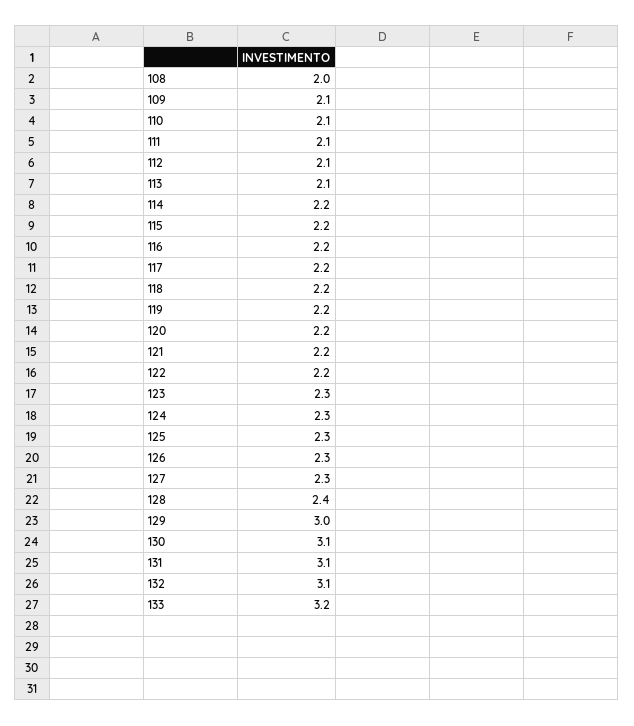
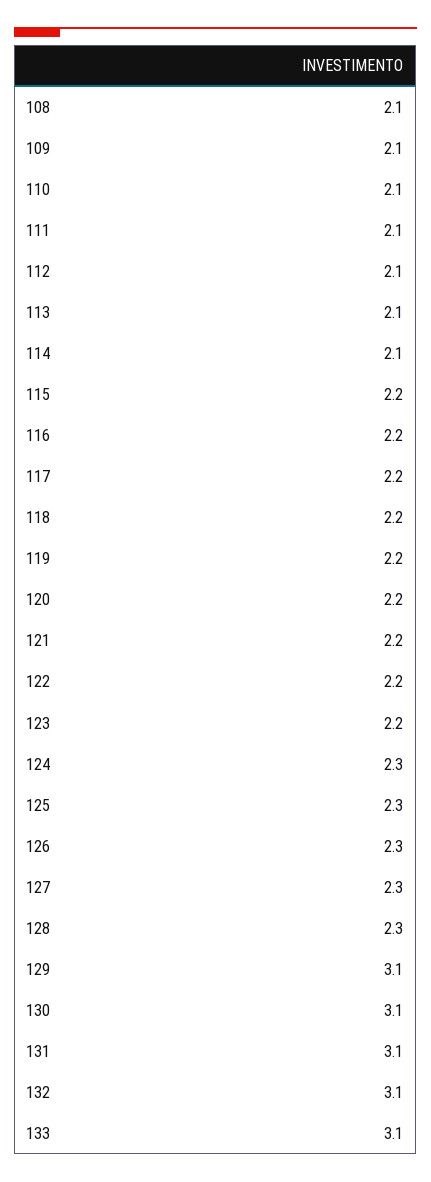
  {
-   "108": 2,
+   "108": 2.1,
    "109": 2.1,
    "110": 2.1,
    "111": 2.1,
    "112": 2.1,
    "113": 2.1,
-   "114": 2.2,
+   "114": 2.1,
    "115": 2.2,
    "116": 2.2,
    "117": 2.2,
    "118": 2.2,
    "119": 2.2,
    "120": 2.2,
    "121": 2.2,
    "122": 2.2,
-   "123": 2.3,
+   "123": 2.2,
    "124": 2.3,
    "125": 2.3,
    "126": 2.3,
    "127": 2.3,
-   "128": 2.4,
+   "128": 2.3,
-   "129": 3,
+   "129": 3.1,
    "130": 3.1,
    "131": 3.1,
    "132": 3.1,
-   "133": 3.2
+   "133": 3.1
  }

